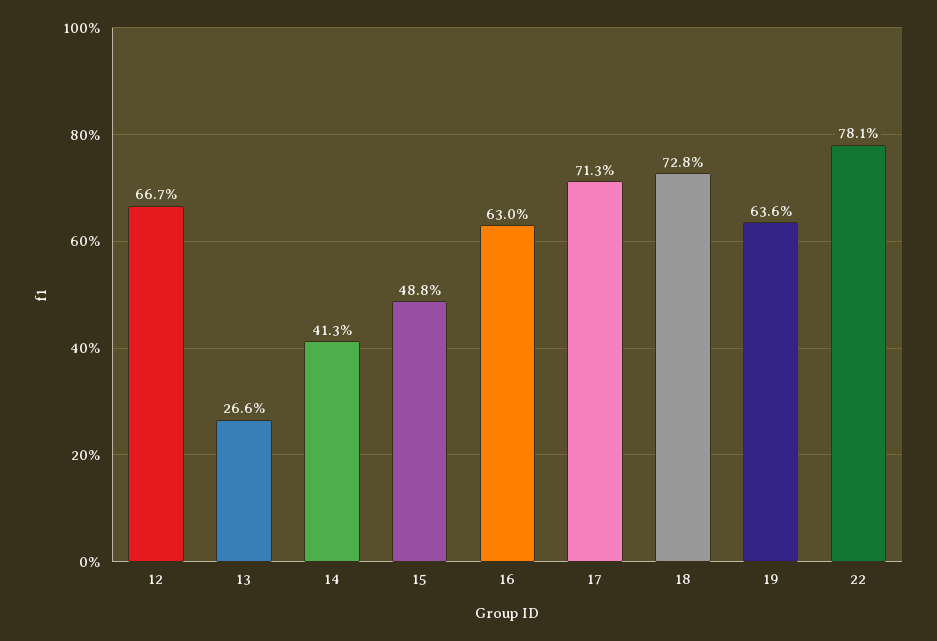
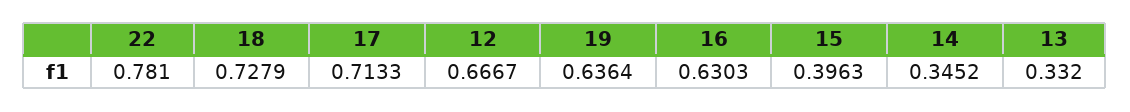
  {
    "12": 0.6667,
-   "13": 0.266,
+   "13": 0.332,
-   "14": 0.413,
+   "14": 0.3452,
-   "15": 0.488,
+   "15": 0.3963,
    "16": 0.6303,
    "17": 0.7133,
    "18": 0.7279,
    "19": 0.6364,
    "22": 0.781
  }

